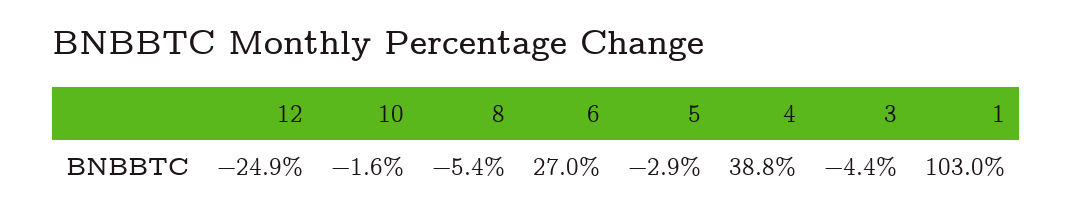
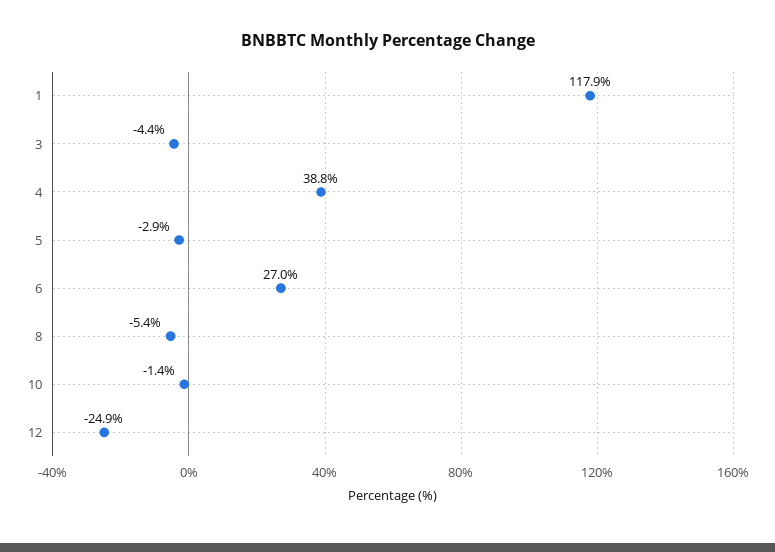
  {
    "12": -24.9,
-   "10": -1.6,
+   "10": -1.4,
    "8": -5.4,
    "6": 27,
    "5": -2.9,
    "4": 38.8,
    "3": -4.4,
-   "1": 103
+   "1": 117.9
  }

